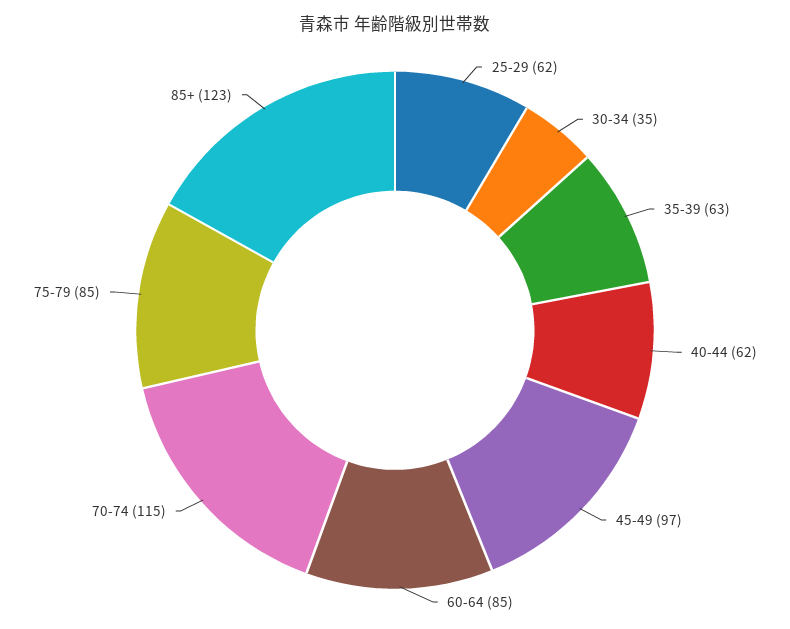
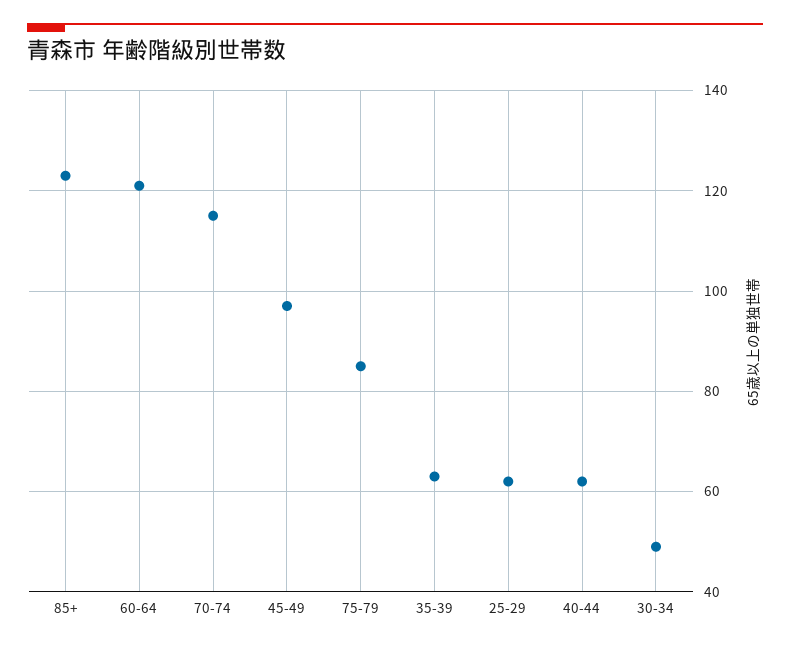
  {
    "25-29": 62,
-   "30-34": 35,
+   "30-34": 50,
    "35-39": 63,
    "40-44": 62,
    "45-49": 97,
-   "60-64": 85,
+   "60-64": 120,
    "70-74": 115,
    "75-79": 85,
    "85+": 123
  }

